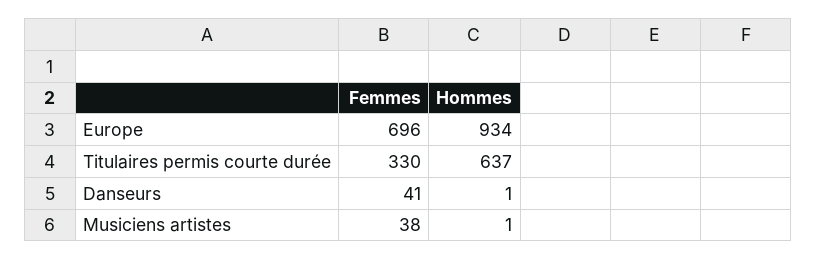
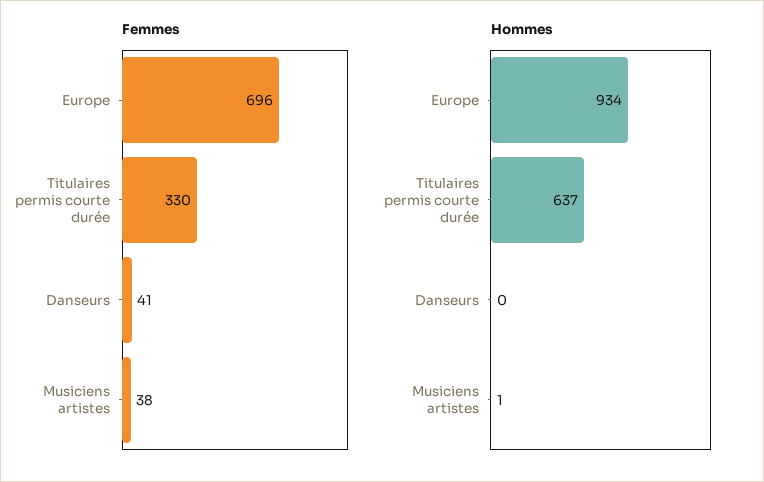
  {
    "Femmes": {
      "Europe": 696,
      "Titulaires permis courte durée": 330,
      "Danseurs": 41,
      "Musiciens artistes": 38
    },
    "Hommes": {
      "Europe": 934,
      "Titulaires permis courte durée": 637,
-     "Danseurs": 1,
+     "Danseurs": 0,
      "Musiciens artistes": 1
    }
  }

